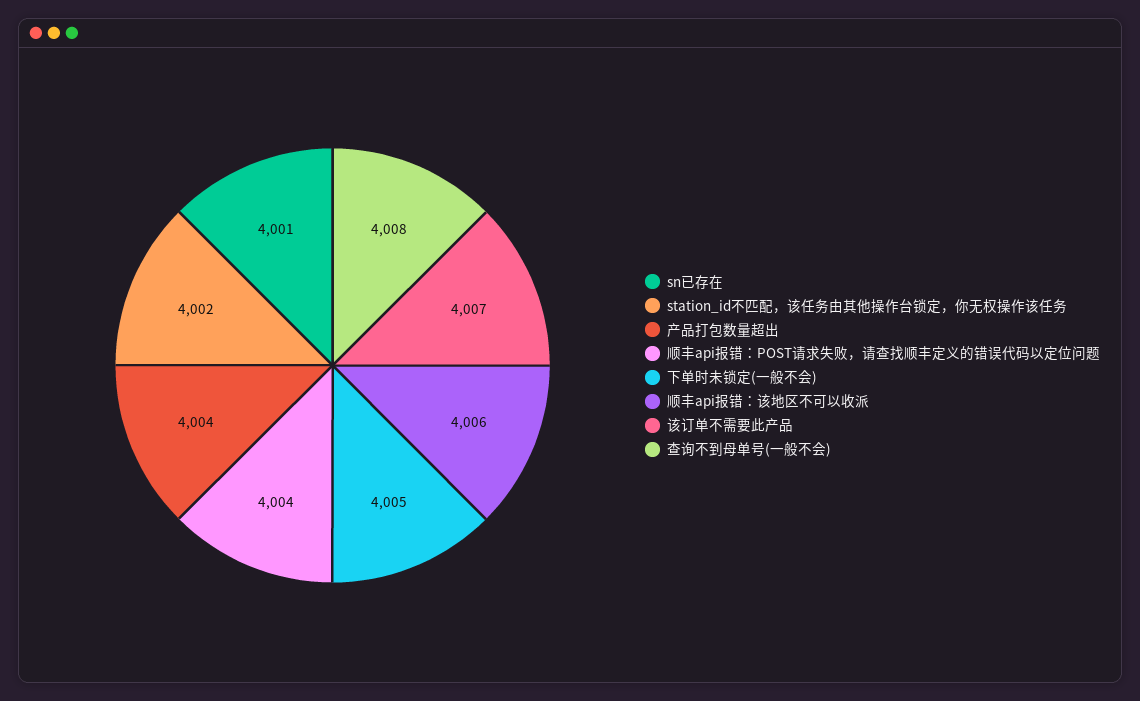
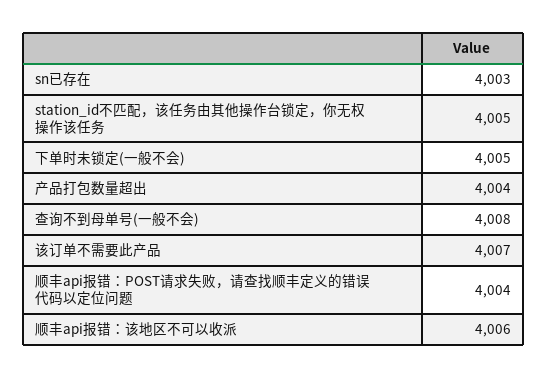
  {
-   "sn已存在": 4001,
+   "sn已存在": 4003,
-   "station_id不匹配，该任务由其他操作台锁定，你无权操作该任务": 4002,
+   "station_id不匹配，该任务由其他操作台锁定，你无权操作该任务": 4005,
    "产品打包数量超出": 4004,
    "顺丰api报错：POST请求失败，请查找顺丰定义的错误代码以定位问题": 4004,
    "下单时未锁定(一般不会)": 4005,
    "顺丰api报错：该地区不可以收派": 4006,
    "该订单不需要此产品": 4007,
    "查询不到母单号(一般不会)": 4008
  }

